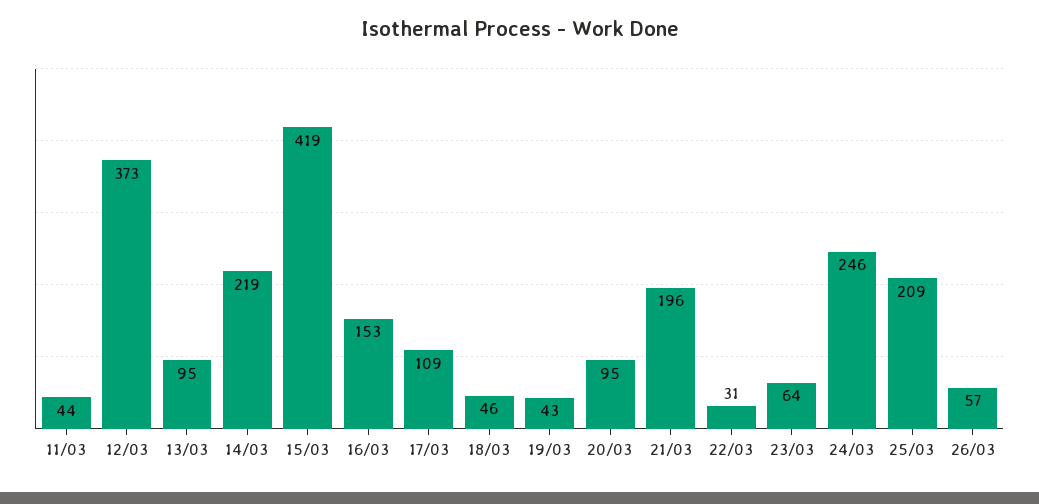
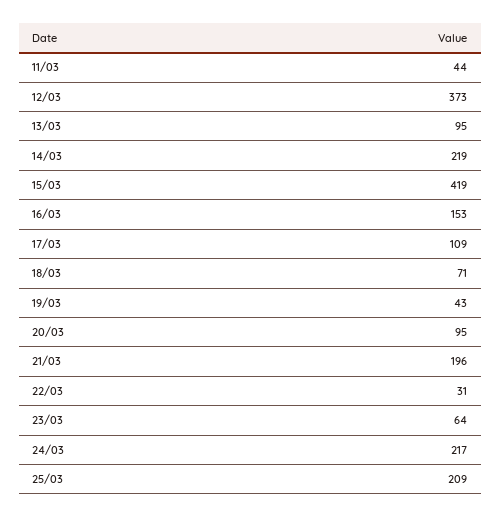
  {
    "11/03": 44,
    "12/03": 373,
    "13/03": 95,
    "14/03": 219,
    "15/03": 419,
    "16/03": 153,
    "17/03": 109,
-   "18/03": 46,
+   "18/03": 71,
    "19/03": 43,
    "20/03": 95,
    "21/03": 196,
    "22/03": 31,
    "23/03": 64,
-   "24/03": 246,
+   "24/03": 217,
-   "25/03": 209,
+   "25/03": 209
-   "26/03": 57
  }

